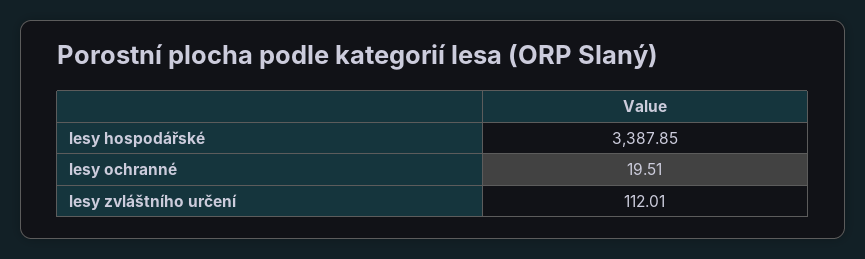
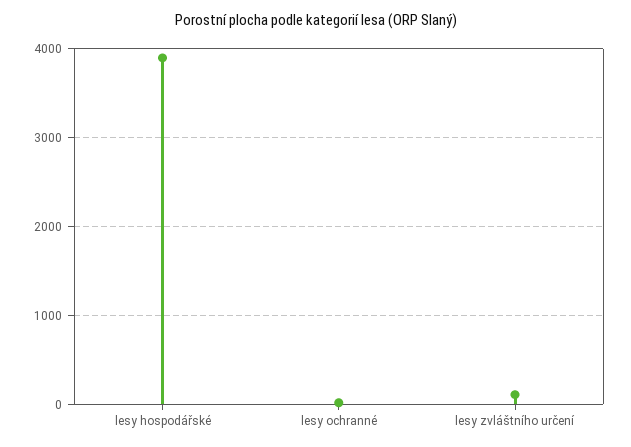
  {
-   "lesy hospodářské": 3387.85,
+   "lesy hospodářské": 3900,
    "lesy ochranné": 19.51,
    "lesy zvláštního určení": 112.01
  }

